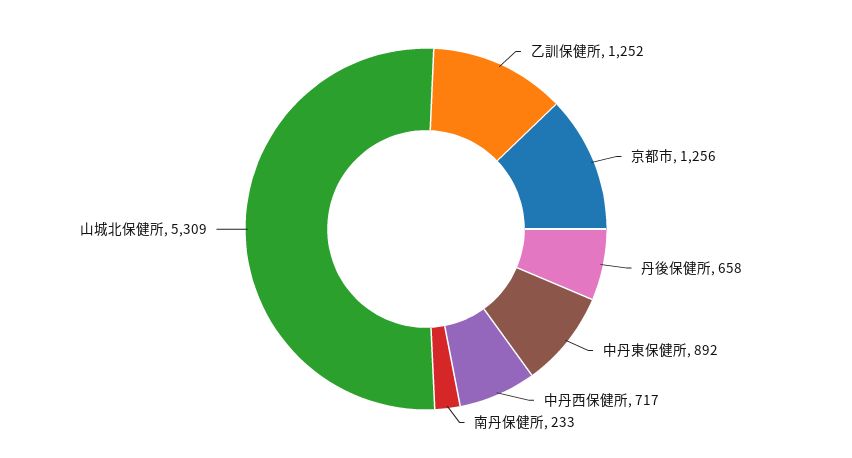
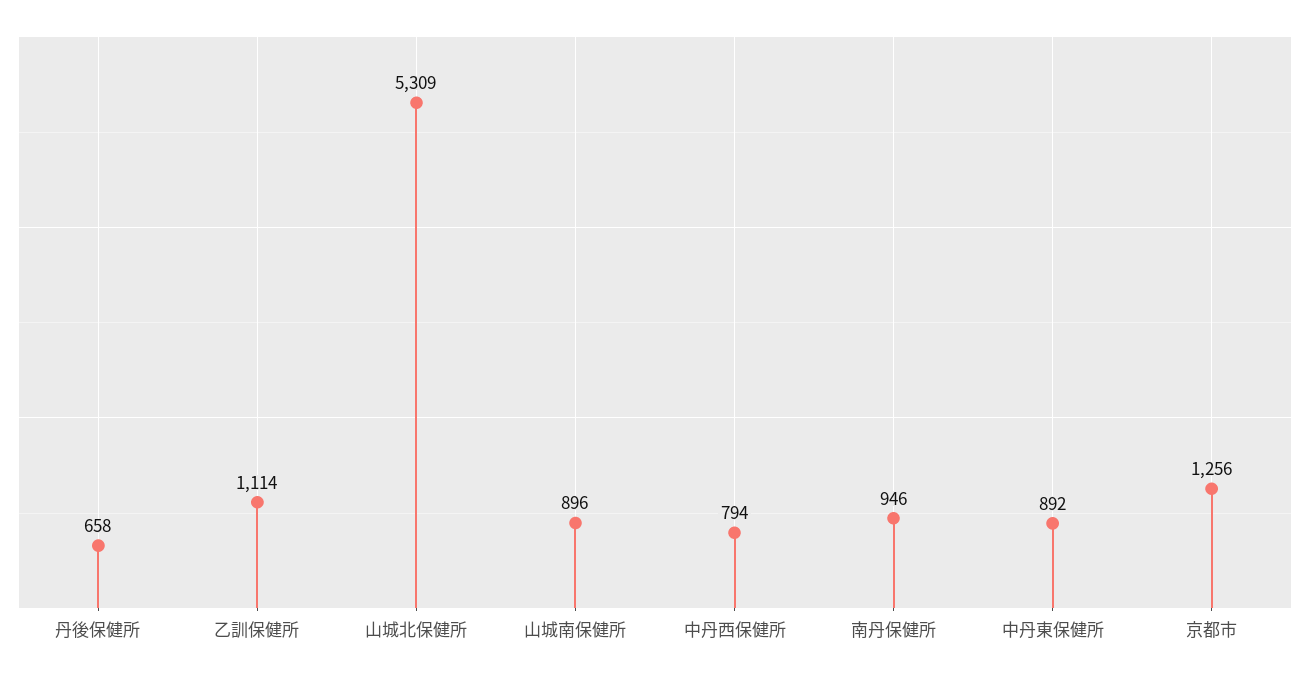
  {
-   "乙訓保健所": 1252,
+   "乙訓保健所": 1114,
    "京都市": 1256,
    "丹後保健所": 658,
    "中丹東保健所": 892,
-   "中丹西保健所": 717,
+   "中丹西保健所": 794,
-   "南丹保健所": 233,
+   "南丹保健所": 946,
-   "山城北保健所": 5309
+   "山城北保健所": 5309,
+   "山城南保健所": 896
  }

